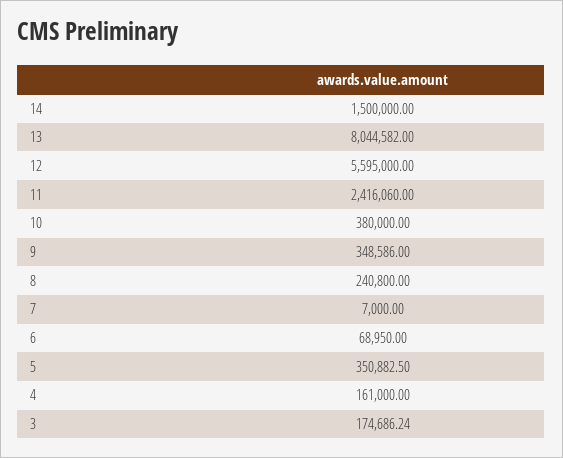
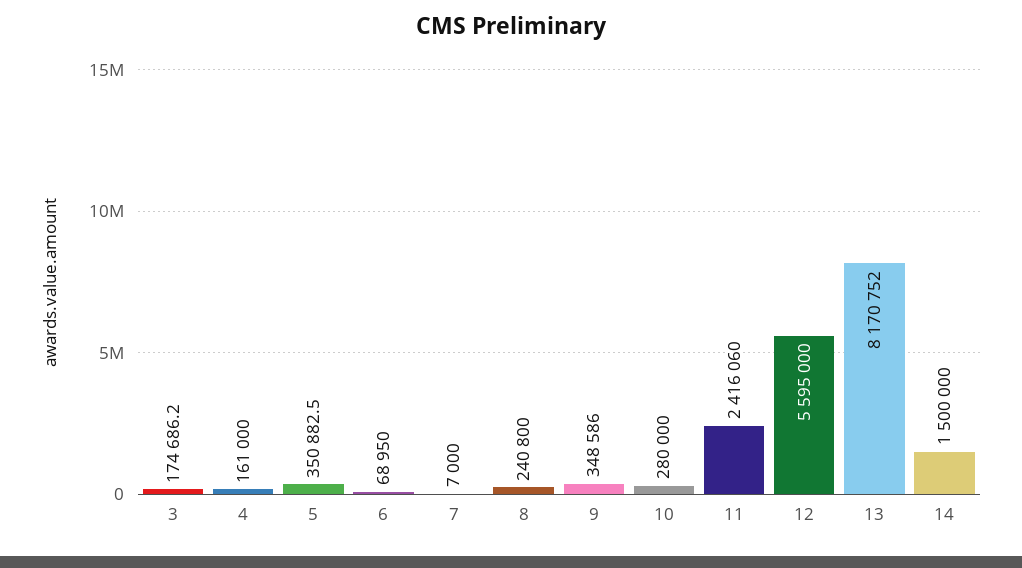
  {
    "14": 1500000,
-   "13": 8044582,
+   "13": 8170752,
    "12": 5595000,
    "11": 2416060,
-   "10": 380000,
+   "10": 280000,
    "9": 348586,
    "8": 240800,
    "7": 7000,
    "6": 68950,
    "5": 350882.5,
    "4": 161000,
    "3": 174686.24
  }

